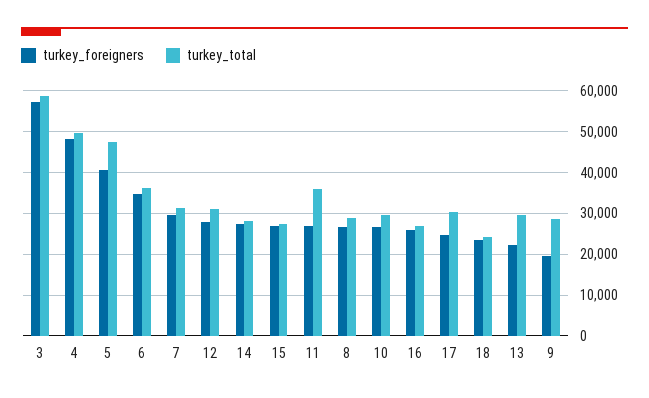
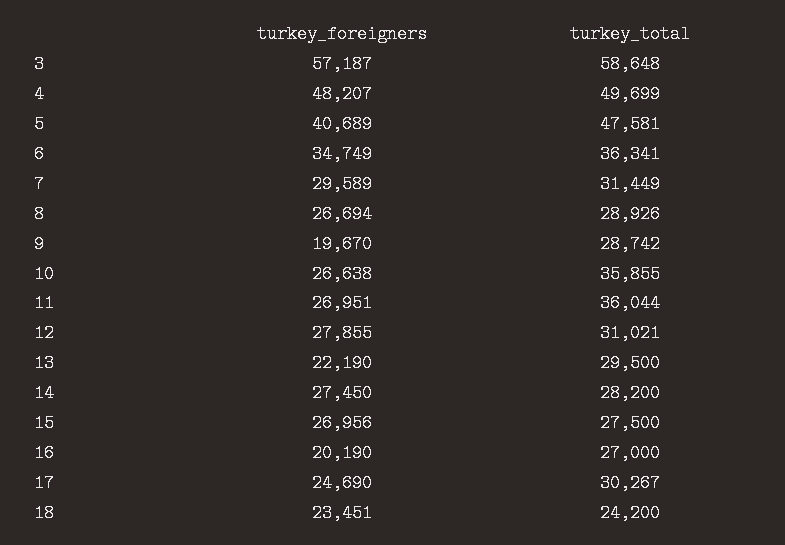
  {
    "turkey_foreigners": {
      "3": 57187,
      "4": 48207,
      "5": 40689,
      "6": 34749,
      "7": 29589,
      "12": 27855,
      "14": 27450,
      "15": 26956,
      "11": 26951,
      "8": 26694,
      "10": 26638,
-     "16": 26000,
+     "16": 20190,
      "17": 24690,
      "18": 23451,
      "13": 22190,
      "9": 19670
    },
    "turkey_total": {
      "3": 58648,
      "4": 49699,
      "5": 47581,
      "6": 36341,
      "7": 31449,
      "12": 31021,
      "14": 28200,
      "15": 27500,
      "11": 36044,
      "8": 28926,
-     "10": 30000,
+     "10": 35855,
      "16": 27000,
      "17": 30267,
      "18": 24200,
      "13": 29500,
      "9": 28742
    }
  }

